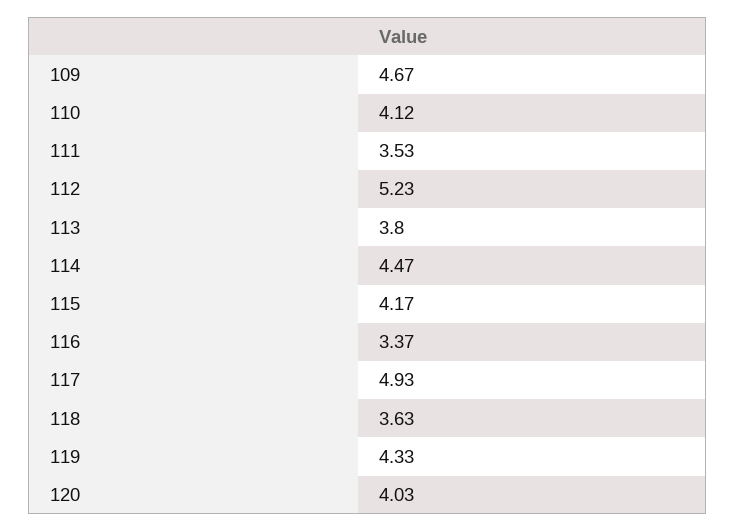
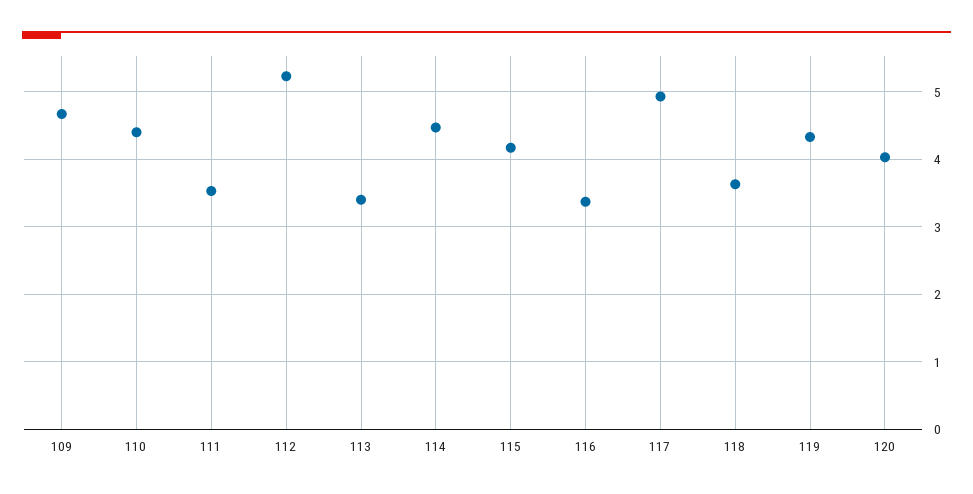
  {
    "109": 4.67,
-   "110": 4.12,
+   "110": 4.4,
    "111": 3.53,
    "112": 5.23,
-   "113": 3.8,
+   "113": 3.4,
    "114": 4.47,
    "115": 4.17,
    "116": 3.37,
    "117": 4.93,
    "118": 3.63,
    "119": 4.33,
    "120": 4.03
  }

